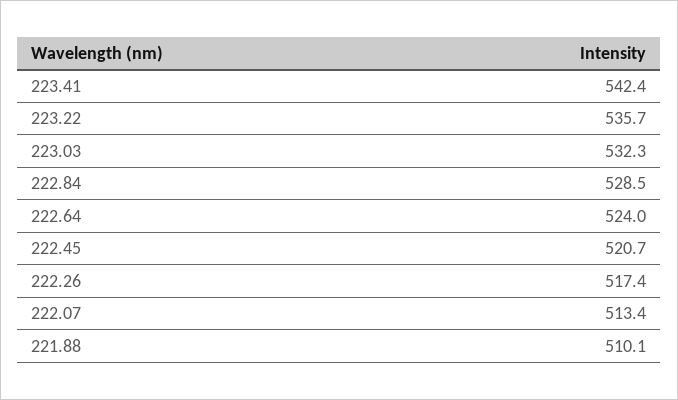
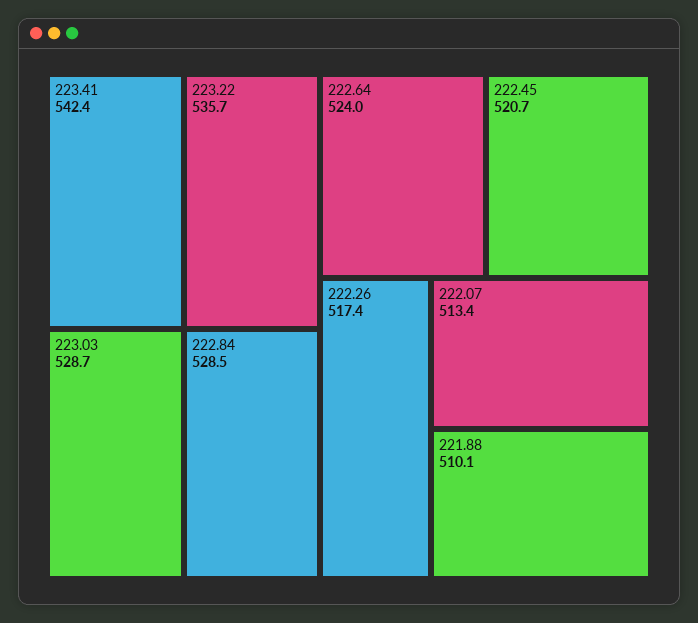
  {
    "223.41": 542.4,
    "223.22": 535.7,
-   "223.03": 532.3,
+   "223.03": 528.7,
    "222.84": 528.5,
    "222.64": 524,
    "222.45": 520.7,
    "222.26": 517.4,
    "222.07": 513.4,
    "221.88": 510.1
  }

